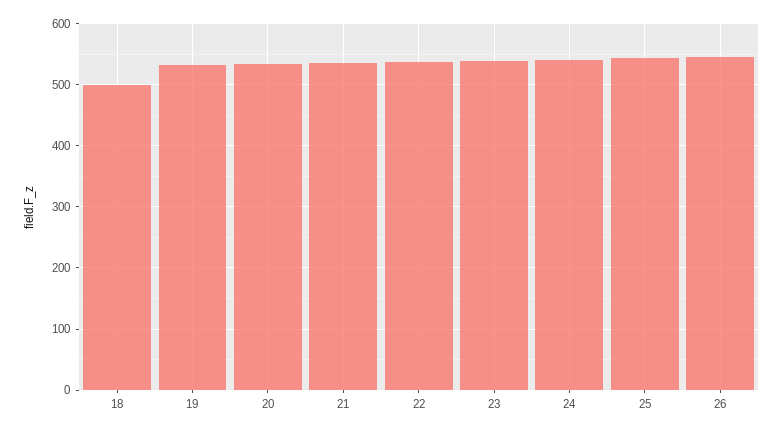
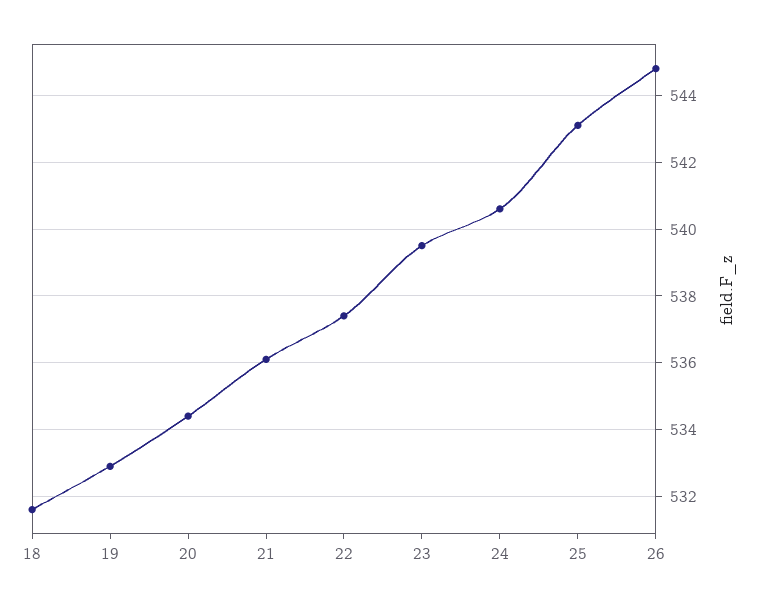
  {
-   "18": 500,
+   "18": 531.5,
    "19": 533,
    "20": 534.5,
    "21": 536,
    "22": 537.5,
    "23": 539.5,
    "24": 540.5,
    "25": 543,
    "26": 545
  }

